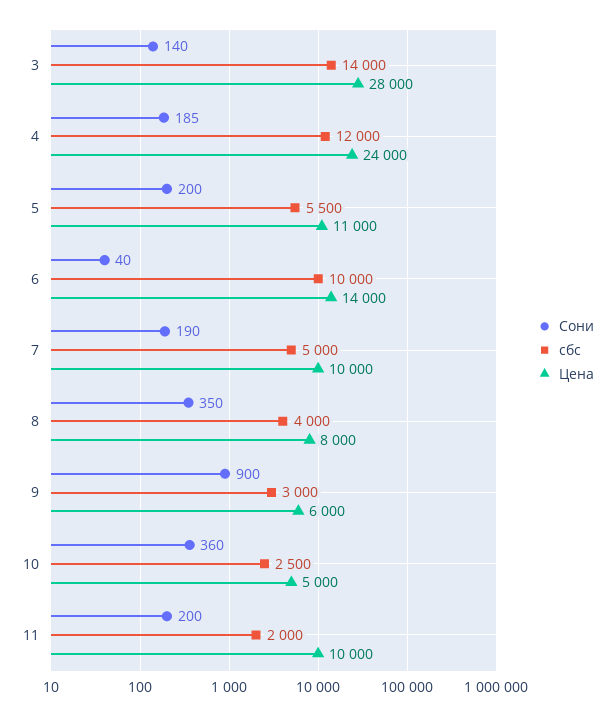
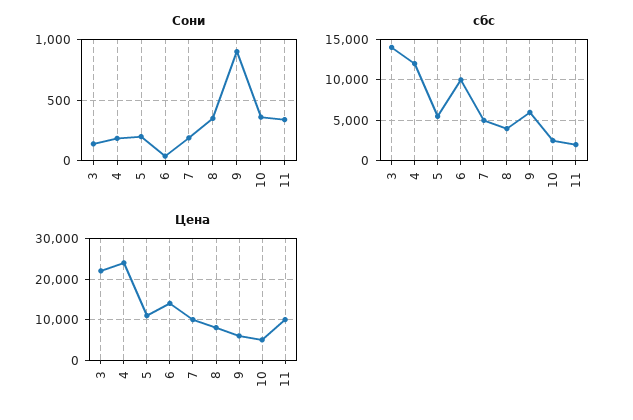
  {
    "Сони": {
      "3": 140,
      "4": 185,
      "5": 200,
      "6": 40,
      "7": 190,
      "8": 350,
      "9": 900,
      "10": 360,
-     "11": 200
+     "11": 350
    },
    "сбс": {
      "3": 14000,
      "4": 12000,
      "5": 5500,
      "6": 10000,
      "7": 5000,
      "8": 4000,
-     "9": 3000,
+     "9": 6000,
      "10": 2500,
      "11": 2000
    },
    "Цена": {
-     "3": 28000,
+     "3": 22000,
      "4": 24000,
      "5": 11000,
      "6": 14000,
      "7": 10000,
      "8": 8000,
      "9": 6000,
      "10": 5000,
      "11": 10000
    }
  }

